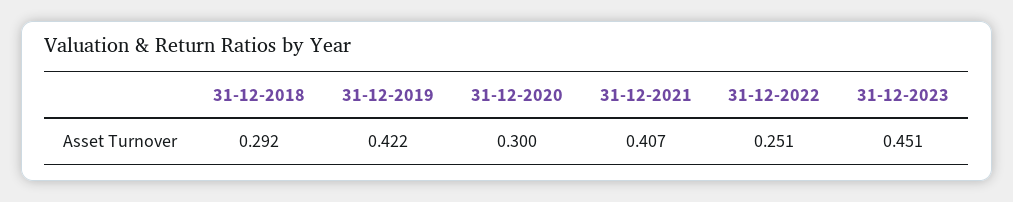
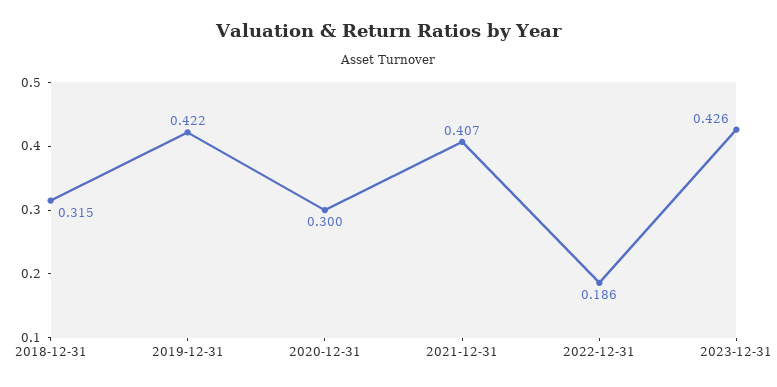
  {
-   "31-12-2018": 0.292,
+   "31-12-2018": 0.315,
    "31-12-2019": 0.422,
    "31-12-2020": 0.3,
    "31-12-2021": 0.407,
-   "31-12-2022": 0.251,
+   "31-12-2022": 0.186,
-   "31-12-2023": 0.451
+   "31-12-2023": 0.426
  }

